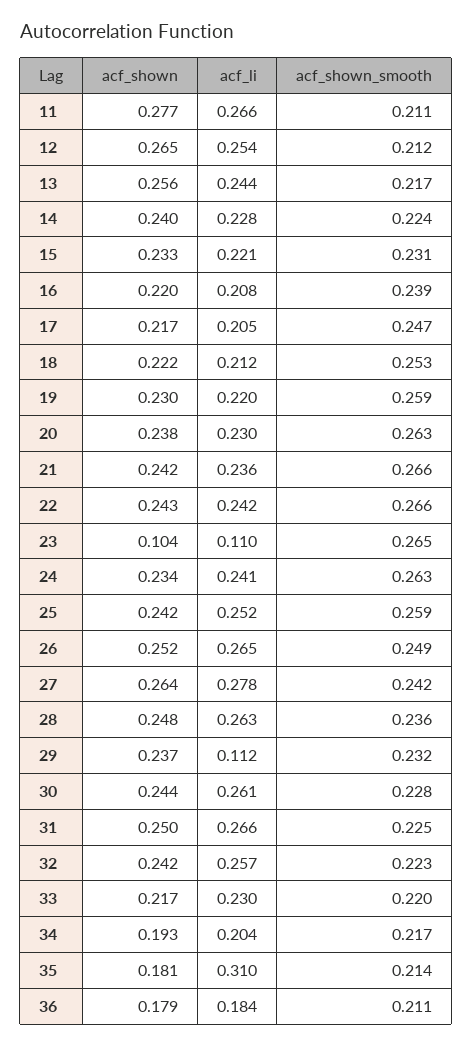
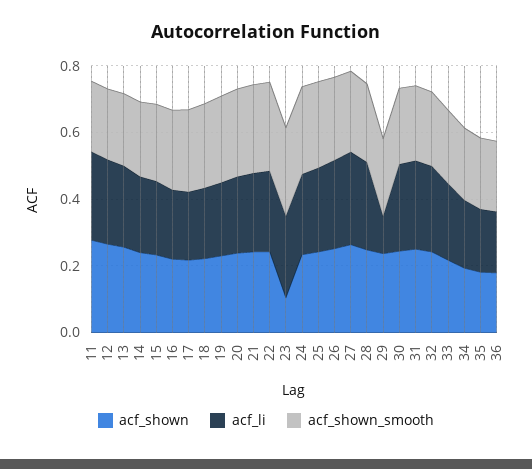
  {
    "acf_shown": {
      "11": 0.277,
      "12": 0.265,
      "13": 0.256,
      "14": 0.24,
      "15": 0.233,
      "16": 0.22,
      "17": 0.217,
      "18": 0.222,
      "19": 0.23,
      "20": 0.238,
      "21": 0.242,
      "22": 0.243,
      "23": 0.104,
      "24": 0.234,
      "25": 0.242,
      "26": 0.252,
      "27": 0.264,
      "28": 0.248,
      "29": 0.237,
      "30": 0.244,
      "31": 0.25,
      "32": 0.242,
      "33": 0.217,
      "34": 0.193,
      "35": 0.181,
      "36": 0.179
    },
    "acf_li": {
      "11": 0.266,
      "12": 0.254,
      "13": 0.244,
      "14": 0.228,
      "15": 0.221,
      "16": 0.208,
      "17": 0.205,
      "18": 0.212,
      "19": 0.22,
      "20": 0.23,
      "21": 0.236,
      "22": 0.242,
-     "23": 0.11,
+     "23": 0.25,
      "24": 0.241,
      "25": 0.252,
      "26": 0.265,
      "27": 0.278,
      "28": 0.263,
      "29": 0.112,
      "30": 0.261,
      "31": 0.266,
      "32": 0.257,
      "33": 0.23,
      "34": 0.204,
-     "35": 0.31,
+     "35": 0.2,
      "36": 0.184
    },
    "acf_shown_smooth": {
      "11": 0.211,
      "12": 0.212,
      "13": 0.217,
      "14": 0.224,
      "15": 0.231,
      "16": 0.239,
      "17": 0.247,
      "18": 0.253,
      "19": 0.259,
      "20": 0.263,
      "21": 0.266,
      "22": 0.266,
      "23": 0.265,
      "24": 0.263,
      "25": 0.259,
      "26": 0.249,
      "27": 0.242,
      "28": 0.236,
      "29": 0.232,
      "30": 0.228,
      "31": 0.225,
      "32": 0.223,
      "33": 0.22,
      "34": 0.217,
      "35": 0.214,
      "36": 0.211
    }
  }

